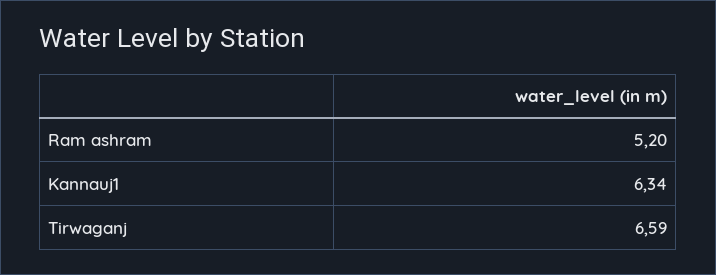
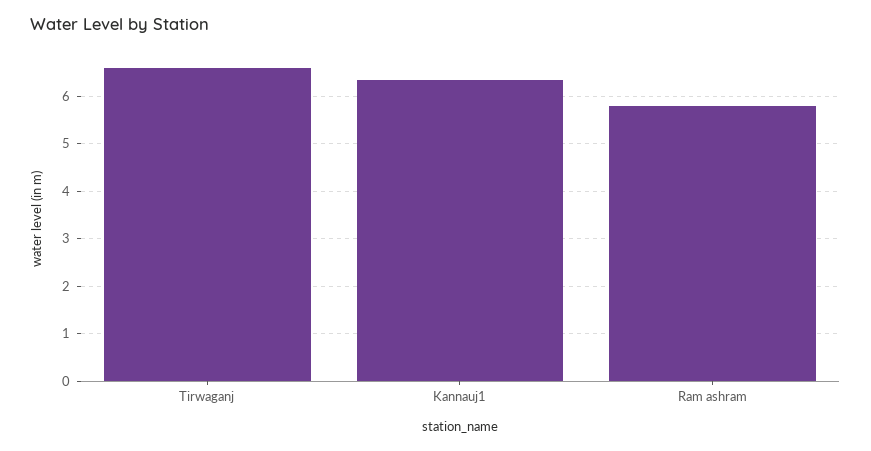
  {
-   "Ram ashram": 5.2,
+   "Ram ashram": 5.8,
    "Kannauj1": 6.34,
    "Tirwaganj": 6.59
  }

